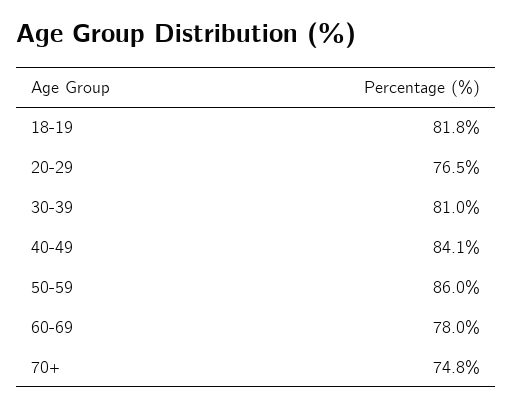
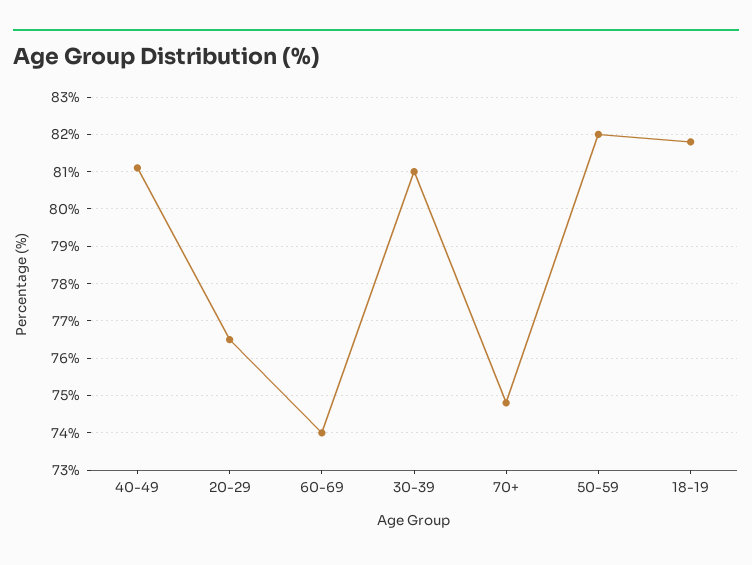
  {
    "18-19": 81.8,
    "20-29": 76.5,
    "30-39": 81,
-   "40-49": 84.1,
+   "40-49": 81,
-   "50-59": 86,
+   "50-59": 82,
-   "60-69": 78,
+   "60-69": 74,
    "70+": 74.8
  }

